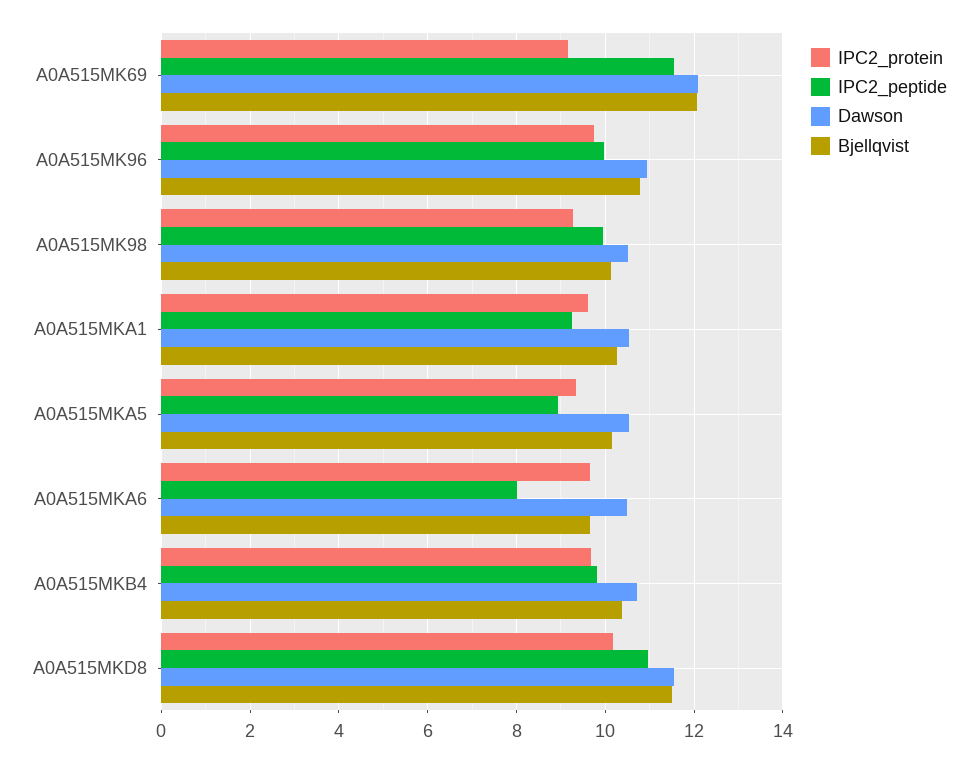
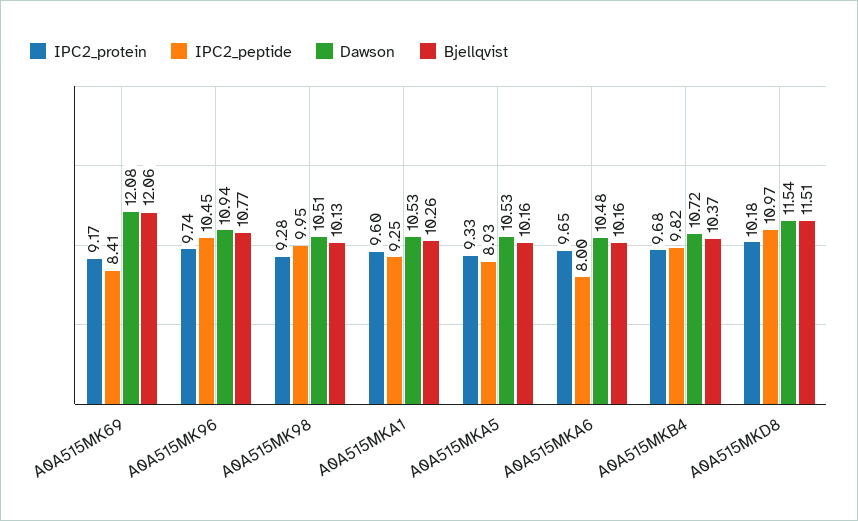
  {
    "IPC2_protein": {
      "A0A515MK69": 9.17,
      "A0A515MK96": 9.74,
      "A0A515MK98": 9.28,
      "A0A515MKA1": 9.6,
      "A0A515MKA5": 9.33,
      "A0A515MKA6": 9.65,
      "A0A515MKB4": 9.68,
      "A0A515MKD8": 10.18
    },
    "IPC2_peptide": {
-     "A0A515MK69": 11.6,
+     "A0A515MK69": 8.41,
-     "A0A515MK96": 10,
+     "A0A515MK96": 10.45,
      "A0A515MK98": 9.95,
      "A0A515MKA1": 9.25,
      "A0A515MKA5": 8.93,
      "A0A515MKA6": 8,
      "A0A515MKB4": 9.82,
      "A0A515MKD8": 10.97
    },
    "Dawson": {
      "A0A515MK69": 12.08,
      "A0A515MK96": 10.94,
      "A0A515MK98": 10.51,
      "A0A515MKA1": 10.53,
      "A0A515MKA5": 10.53,
      "A0A515MKA6": 10.48,
      "A0A515MKB4": 10.72,
      "A0A515MKD8": 11.54
    },
    "Bjellqvist": {
      "A0A515MK69": 12.06,
      "A0A515MK96": 10.77,
      "A0A515MK98": 10.13,
      "A0A515MKA1": 10.26,
      "A0A515MKA5": 10.16,
-     "A0A515MKA6": 9.6,
+     "A0A515MKA6": 10.16,
      "A0A515MKB4": 10.37,
      "A0A515MKD8": 11.51
    }
  }

